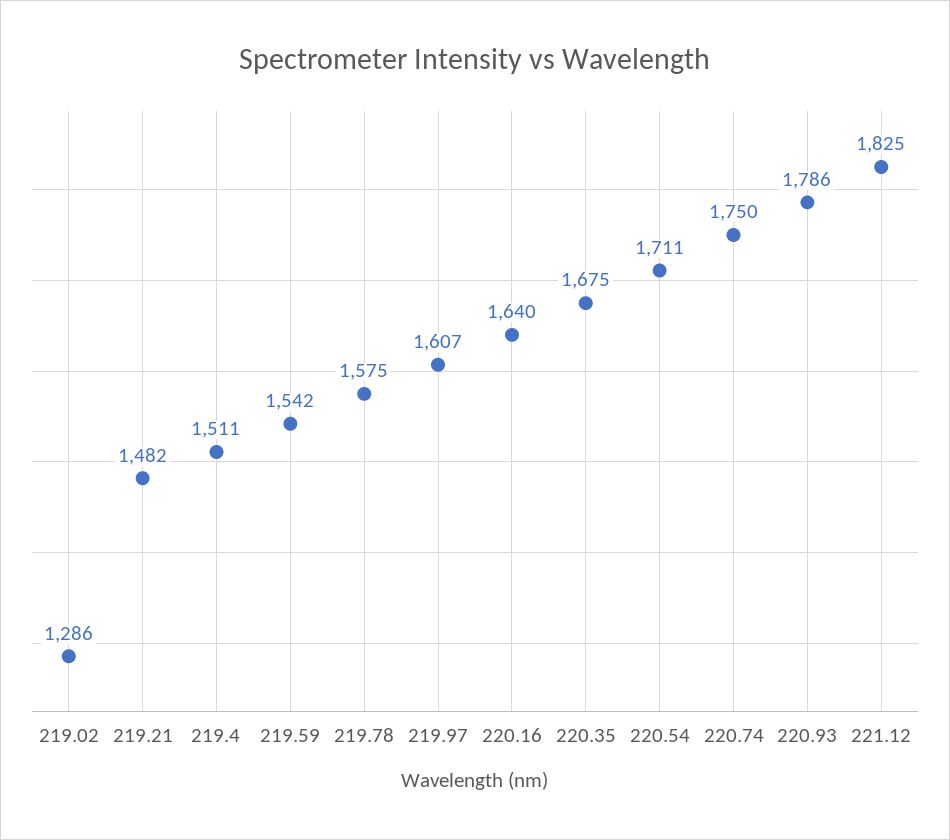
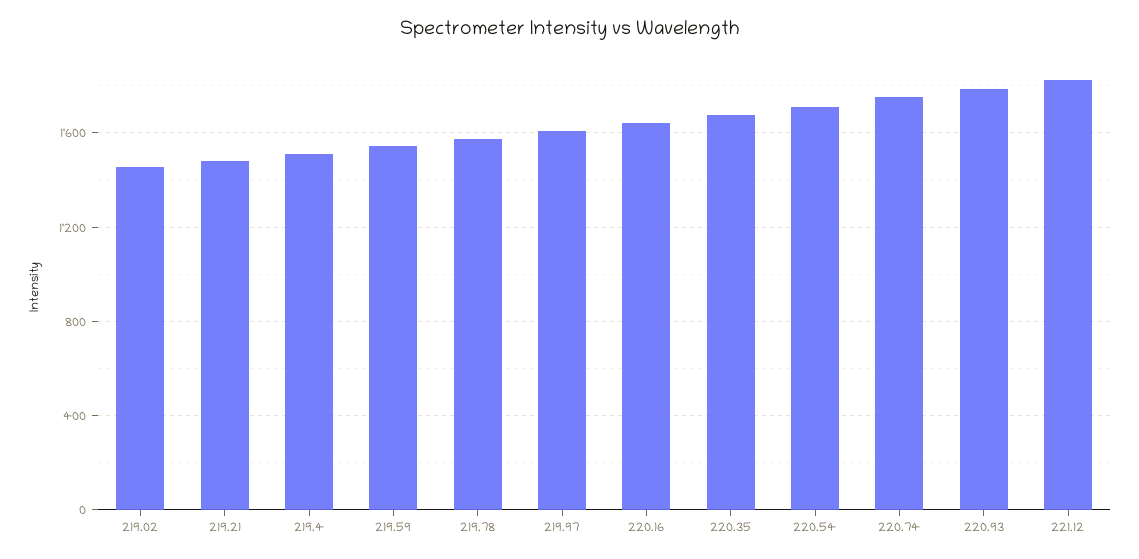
  {
-   "219.02": 1286,
+   "219.02": 1450,
    "219.21": 1482,
    "219.4": 1511,
    "219.59": 1542,
    "219.78": 1575,
    "219.97": 1607,
    "220.16": 1640,
    "220.35": 1675,
    "220.54": 1711,
    "220.74": 1750,
    "220.93": 1786,
    "221.12": 1825
  }

